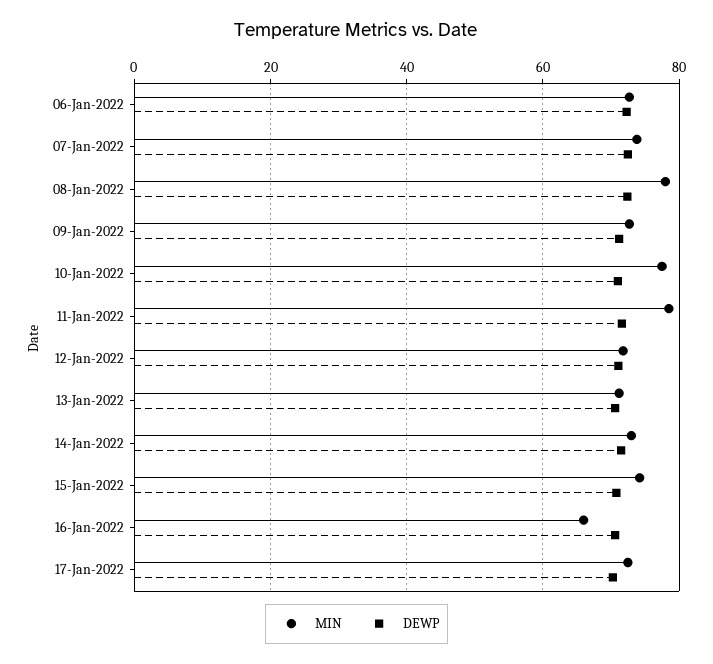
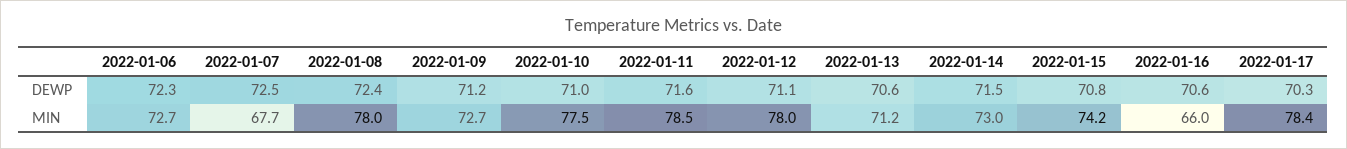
  {
    "MIN": {
      "06-Jan-2022": 72.7,
-     "07-Jan-2022": 74,
+     "07-Jan-2022": 67.7,
      "08-Jan-2022": 78,
      "09-Jan-2022": 72.7,
      "10-Jan-2022": 77.5,
      "11-Jan-2022": 78.5,
-     "12-Jan-2022": 72,
+     "12-Jan-2022": 78,
      "13-Jan-2022": 71.2,
      "14-Jan-2022": 73,
      "15-Jan-2022": 74.2,
      "16-Jan-2022": 66,
-     "17-Jan-2022": 72
+     "17-Jan-2022": 78.4
    },
    "DEWP": {
      "06-Jan-2022": 72.3,
      "07-Jan-2022": 72.5,
      "08-Jan-2022": 72.4,
      "09-Jan-2022": 71.2,
      "10-Jan-2022": 71,
      "11-Jan-2022": 71.6,
      "12-Jan-2022": 71.1,
      "13-Jan-2022": 70.6,
      "14-Jan-2022": 71.5,
      "15-Jan-2022": 70.8,
      "16-Jan-2022": 70.6,
      "17-Jan-2022": 70.3
    }
  }

